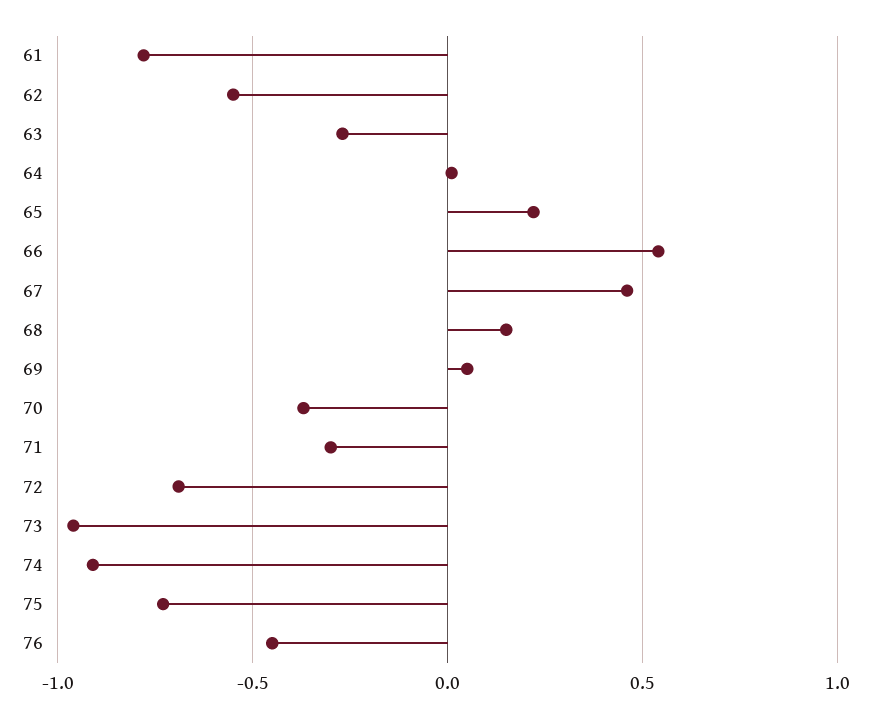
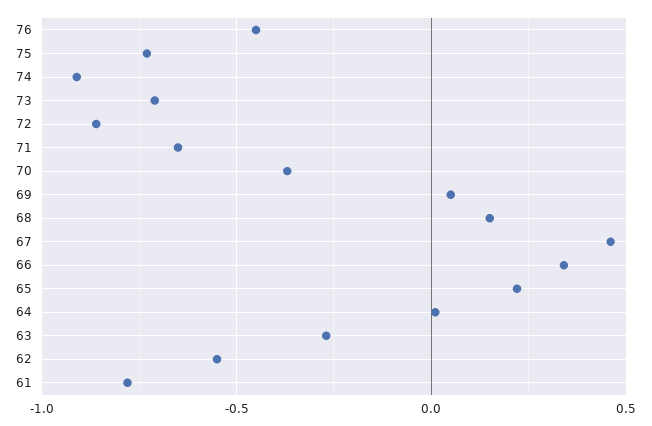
  {
    "61": -0.8,
    "62": -0.55,
    "63": -0.25,
    "64": 0,
    "65": 0.2,
-   "66": 0.55,
+   "66": 0.35,
    "67": 0.45,
    "68": 0.15,
    "69": 0.05,
    "70": -0.35,
-   "71": -0.3,
+   "71": -0.65,
-   "72": -0.7,
+   "72": -0.85,
-   "73": -0.95,
+   "73": -0.7,
    "74": -0.9,
    "75": -0.75,
    "76": -0.45
  }

